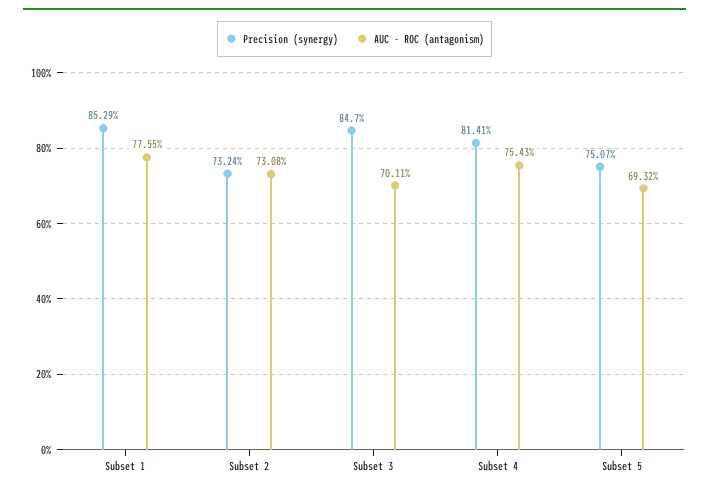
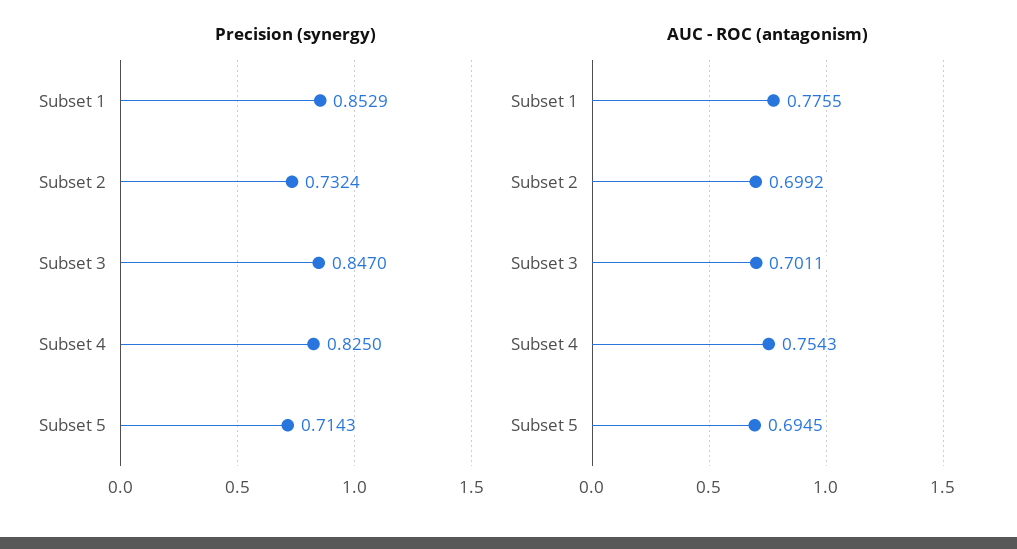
  {
    "Precision (synergy)": {
      "Subset 1": 0.8529,
      "Subset 2": 0.7324,
      "Subset 3": 0.847,
-     "Subset 4": 0.8141,
+     "Subset 4": 0.825,
-     "Subset 5": 0.7507
+     "Subset 5": 0.7143
    },
    "AUC - ROC (antagonism)": {
      "Subset 1": 0.7755,
-     "Subset 2": 0.7308,
+     "Subset 2": 0.6992,
      "Subset 3": 0.7011,
      "Subset 4": 0.7543,
-     "Subset 5": 0.6932
+     "Subset 5": 0.6945
    }
  }

